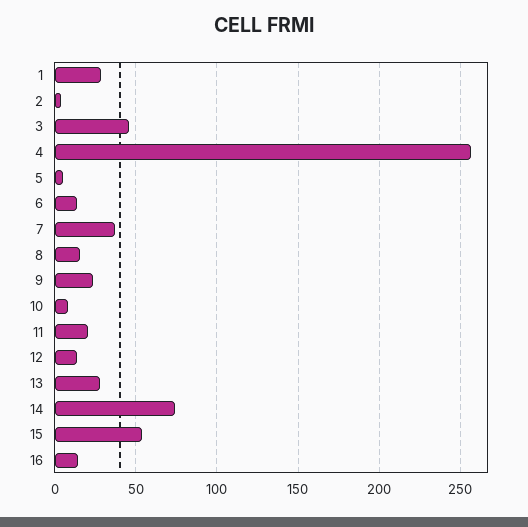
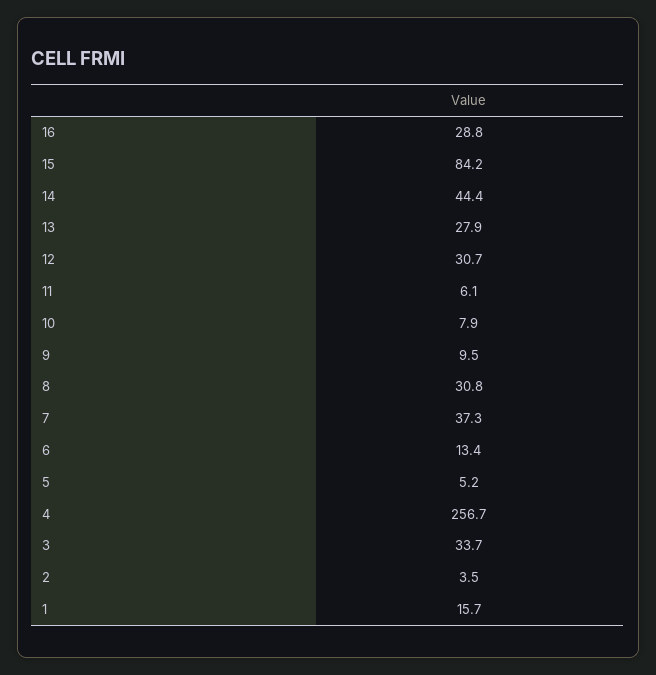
  {
-   "1": 30,
+   "1": 15.7,
    "2": 3.5,
-   "3": 45,
+   "3": 33.7,
    "4": 256.7,
    "5": 5.2,
    "6": 13.4,
    "7": 37.3,
-   "8": 15,
+   "8": 30.8,
-   "9": 25,
+   "9": 9.5,
    "10": 7.9,
-   "11": 20,
+   "11": 6.1,
-   "12": 15,
+   "12": 30.7,
    "13": 27.9,
-   "14": 75,
+   "14": 44.4,
-   "15": 55,
+   "15": 84.2,
-   "16": 15
+   "16": 28.8
  }

